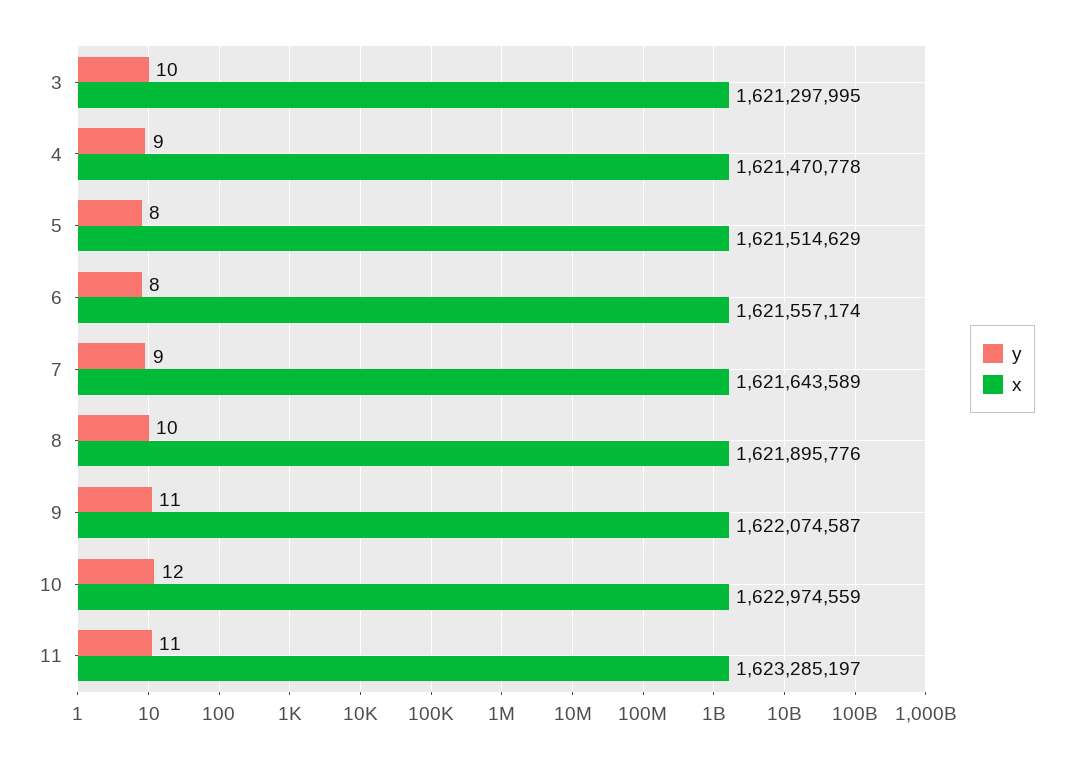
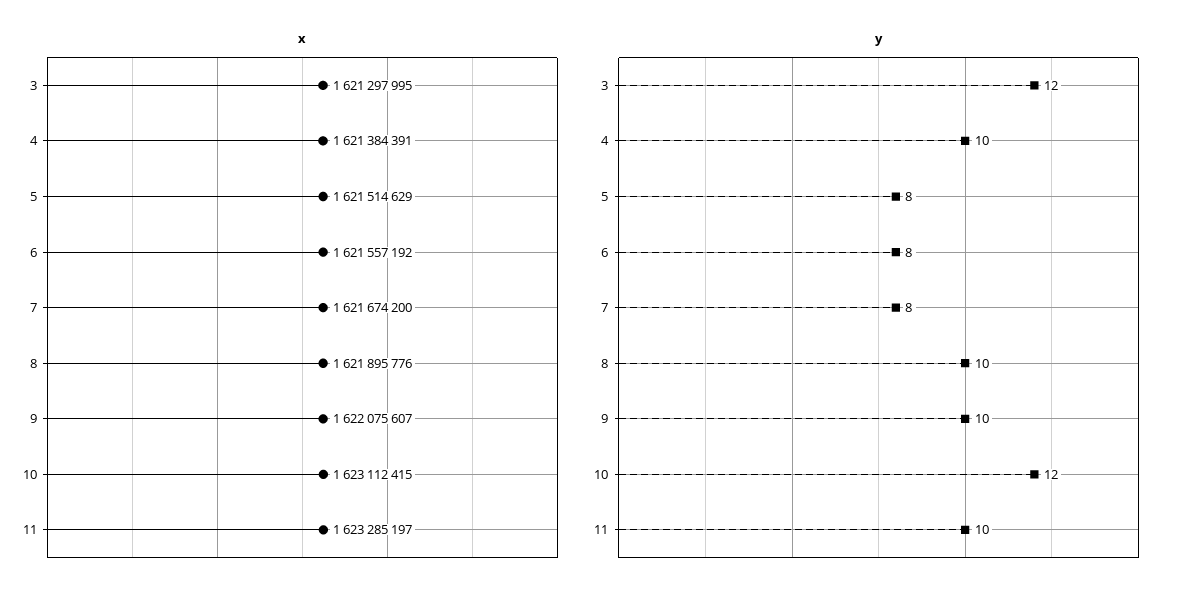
  {
    "y": {
-     "3": 10,
+     "3": 12,
-     "4": 9,
+     "4": 10,
      "5": 8,
      "6": 8,
-     "7": 9,
+     "7": 8,
      "8": 10,
-     "9": 11,
+     "9": 10,
      "10": 12,
-     "11": 11
+     "11": 10
    },
    "x": {
      "3": 1621297995,
-     "4": 1621470778,
+     "4": 1621384391,
      "5": 1621514629,
-     "6": 1621557174,
+     "6": 1621557192,
-     "7": 1621643589,
+     "7": 1621674200,
      "8": 1621895776,
-     "9": 1622074587,
+     "9": 1622075607,
-     "10": 1622974559,
+     "10": 1623112415,
      "11": 1623285197
    }
  }

